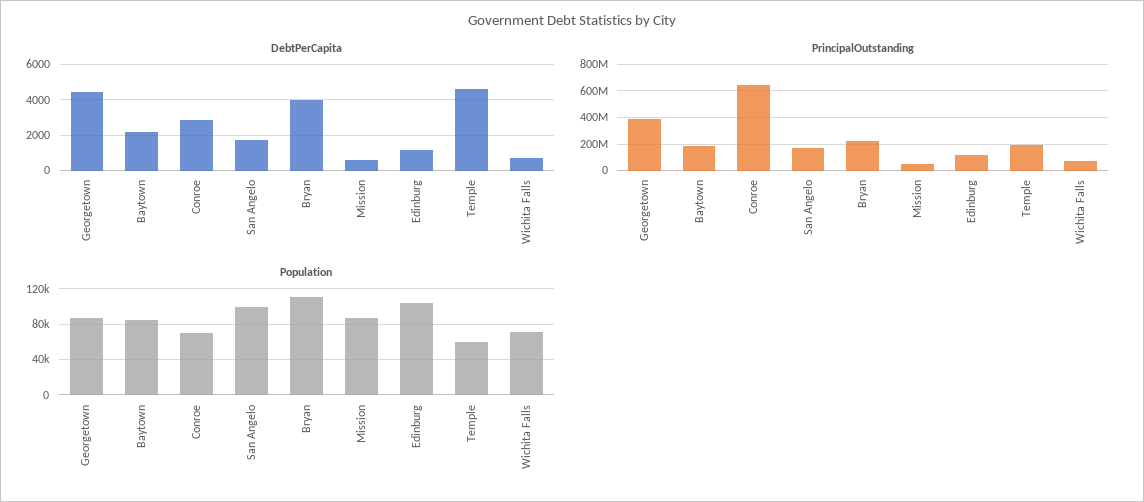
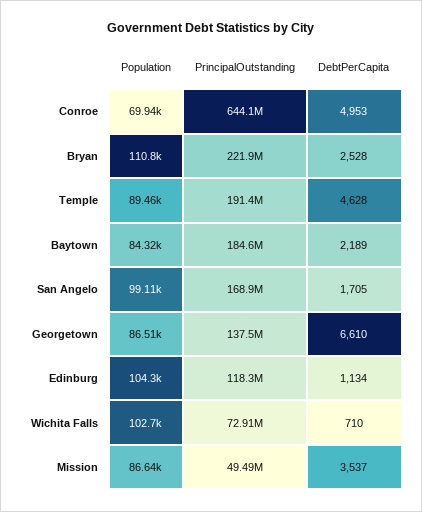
  {
    "DebtPerCapita": {
-     "Georgetown": 4500,
+     "Georgetown": 6610,
      "Baytown": 2189,
-     "Conroe": 3000,
+     "Conroe": 4953,
      "San Angelo": 1705,
-     "Bryan": 4000,
+     "Bryan": 2528,
-     "Mission": 500,
+     "Mission": 3537,
      "Edinburg": 1134,
      "Temple": 4628,
      "Wichita Falls": 710
    },
    "PrincipalOutstanding": {
-     "Georgetown": 400000000,
+     "Georgetown": 137500000,
      "Baytown": 184600000,
      "Conroe": 644100000,
      "San Angelo": 168900000,
      "Bryan": 221900000,
      "Mission": 49490000,
      "Edinburg": 118300000,
      "Temple": 191400000,
      "Wichita Falls": 72910000
    },
    "Population": {
      "Georgetown": 86510,
      "Baytown": 84320,
      "Conroe": 69940,
      "San Angelo": 99110,
      "Bryan": 110800,
      "Mission": 86640,
      "Edinburg": 104300,
-     "Temple": 60000,
+     "Temple": 89460,
-     "Wichita Falls": 70000
+     "Wichita Falls": 102700
    }
  }

